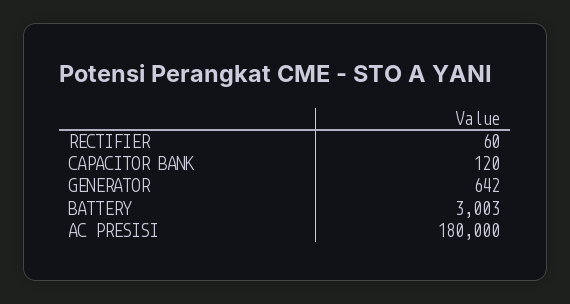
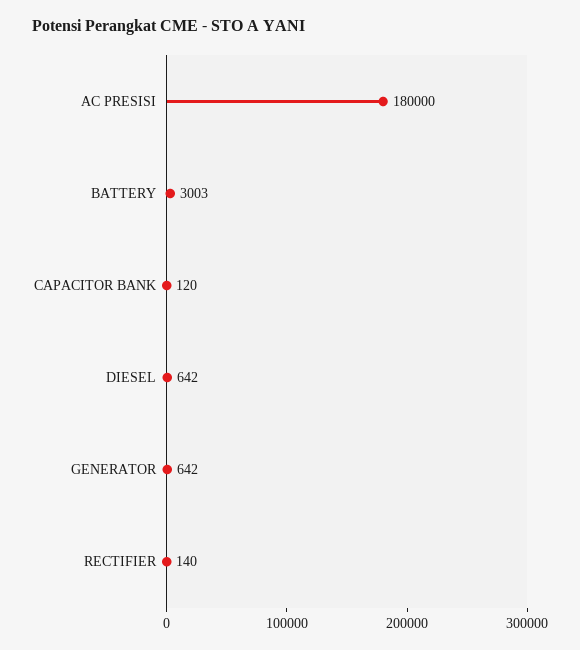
  {
-   "RECTIFIER": 60,
+   "RECTIFIER": 140,
    "CAPACITOR BANK": 120,
    "GENERATOR": 642,
    "BATTERY": 3003,
-   "AC PRESISI": 180000
+   "AC PRESISI": 180000,
+   "DIESEL": 642
  }

